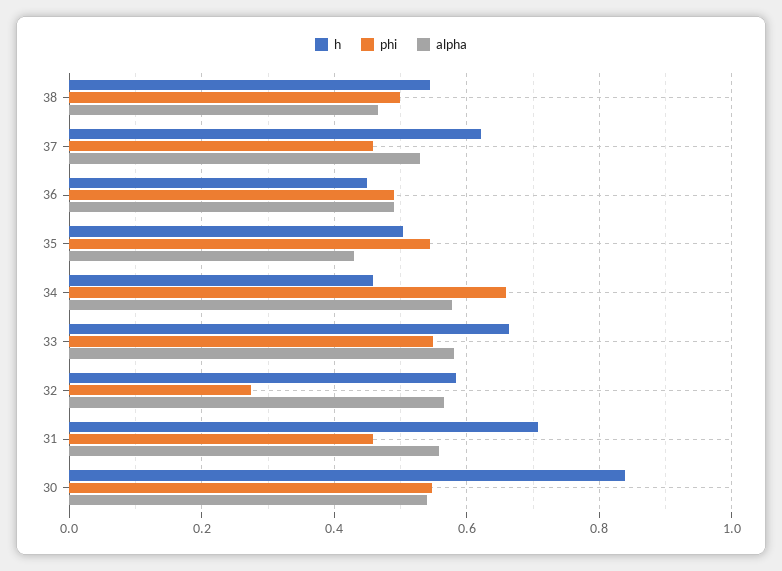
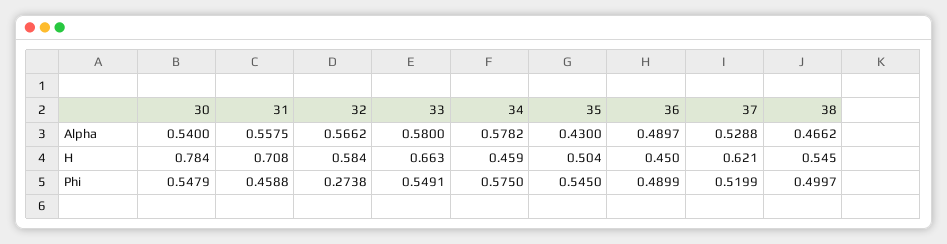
  {
    "h": {
      "38": 0.545,
      "37": 0.621,
      "36": 0.45,
      "35": 0.504,
      "34": 0.459,
      "33": 0.663,
      "32": 0.584,
      "31": 0.708,
-     "30": 0.84
+     "30": 0.784
    },
    "phi": {
      "38": 0.4997,
-     "37": 0.46,
+     "37": 0.5199,
      "36": 0.4899,
      "35": 0.545,
-     "34": 0.66,
+     "34": 0.575,
      "33": 0.5491,
      "32": 0.2738,
      "31": 0.4588,
      "30": 0.5479
    },
    "alpha": {
      "38": 0.4662,
      "37": 0.5288,
      "36": 0.4897,
      "35": 0.43,
      "34": 0.5782,
      "33": 0.58,
      "32": 0.5662,
      "31": 0.5575,
      "30": 0.54
    }
  }

